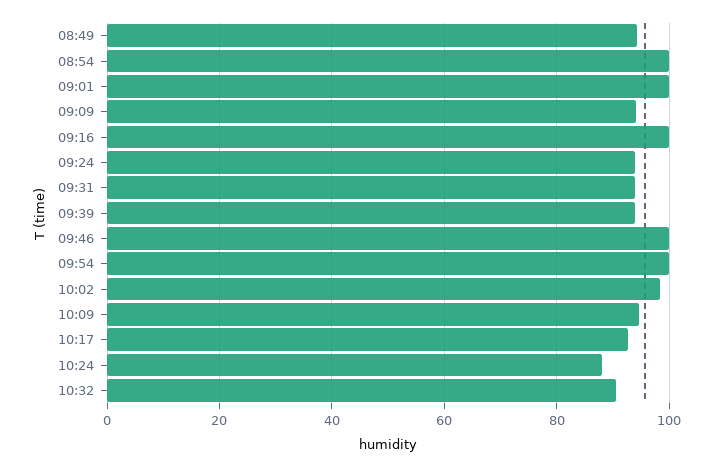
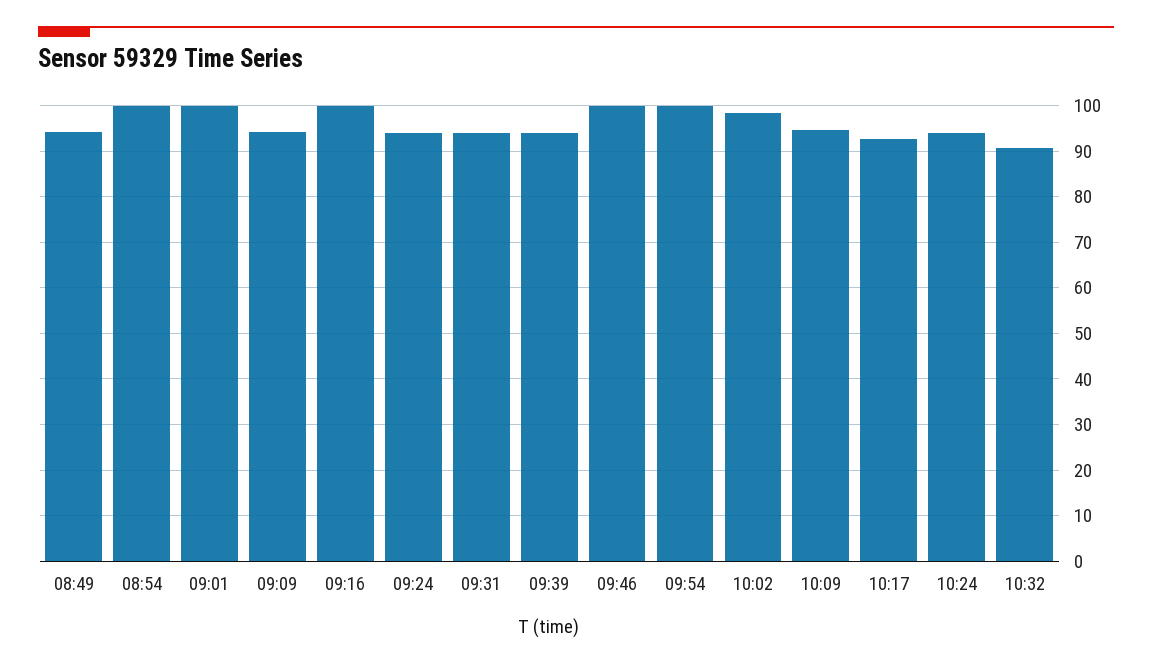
  {
    "08:49": 94,
    "08:54": 100,
    "09:01": 100,
    "09:09": 94,
    "09:16": 100,
    "09:24": 94,
    "09:31": 94,
    "09:39": 94,
    "09:46": 100,
    "09:54": 100,
    "10:02": 98,
    "10:09": 94,
    "10:17": 92,
-   "10:24": 88,
+   "10:24": 94,
    "10:32": 90
  }

